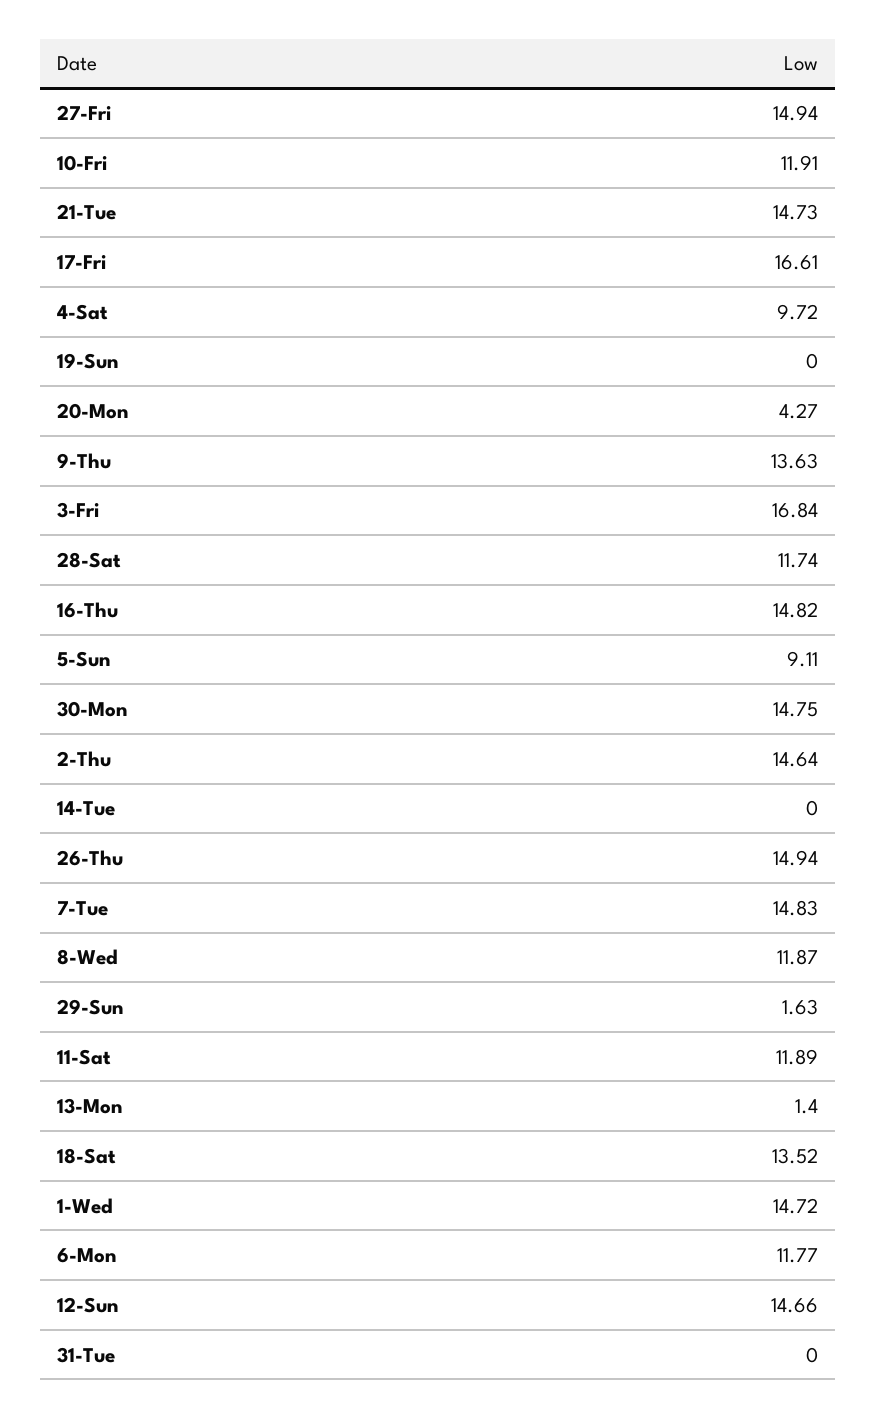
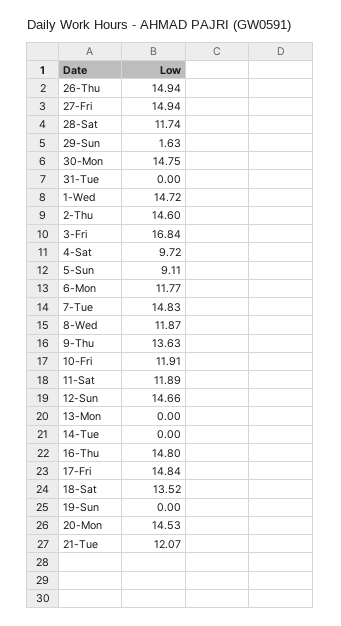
  {
    "27-Fri": 14.94,
    "10-Fri": 11.91,
-   "21-Tue": 14.73,
+   "21-Tue": 12.07,
-   "17-Fri": 16.61,
+   "17-Fri": 14.84,
    "4-Sat": 9.72,
    "19-Sun": 0,
-   "20-Mon": 4.27,
+   "20-Mon": 14.53,
    "9-Thu": 13.63,
    "3-Fri": 16.84,
    "28-Sat": 11.74,
-   "16-Thu": 14.82,
+   "16-Thu": 14.8,
    "5-Sun": 9.11,
    "30-Mon": 14.75,
-   "2-Thu": 14.64,
+   "2-Thu": 14.6,
    "14-Tue": 0,
    "26-Thu": 14.94,
    "7-Tue": 14.83,
    "8-Wed": 11.87,
    "29-Sun": 1.63,
    "11-Sat": 11.89,
-   "13-Mon": 1.4,
+   "13-Mon": 0,
    "18-Sat": 13.52,
    "1-Wed": 14.72,
    "6-Mon": 11.77,
    "12-Sun": 14.66,
    "31-Tue": 0
  }

